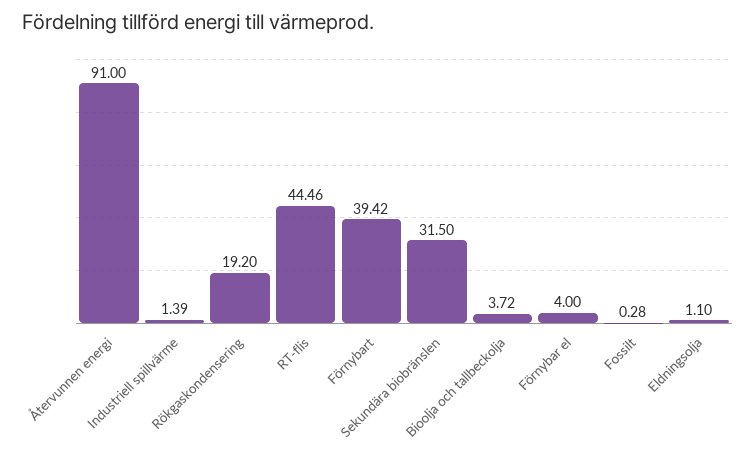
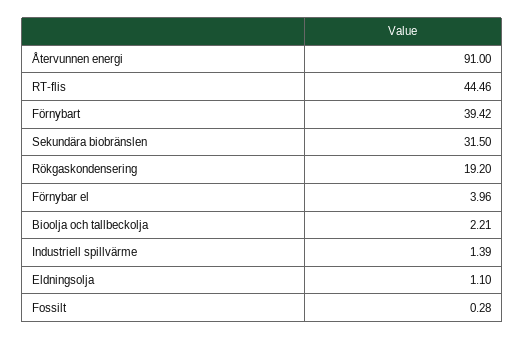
  {
    "Återvunnen energi": 91,
    "Industriell spillvärme": 1.39,
    "Rökgaskondensering": 19.2,
    "RT-flis": 44.46,
    "Förnybart": 39.42,
    "Sekundära biobränslen": 31.5,
-   "Bioolja och tallbeckolja": 3.72,
+   "Bioolja och tallbeckolja": 2.21,
-   "Förnybar el": 4,
+   "Förnybar el": 3.96,
    "Fossilt": 0.28,
    "Eldningsolja": 1.1
  }

